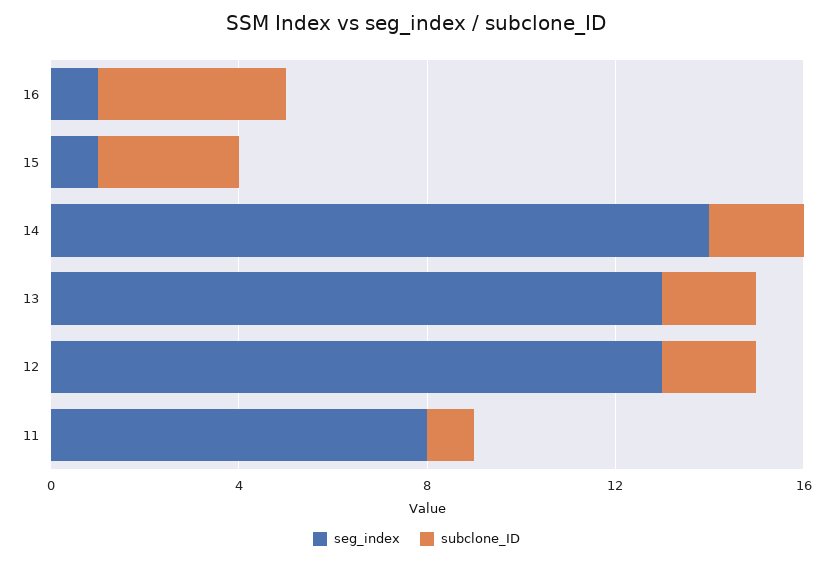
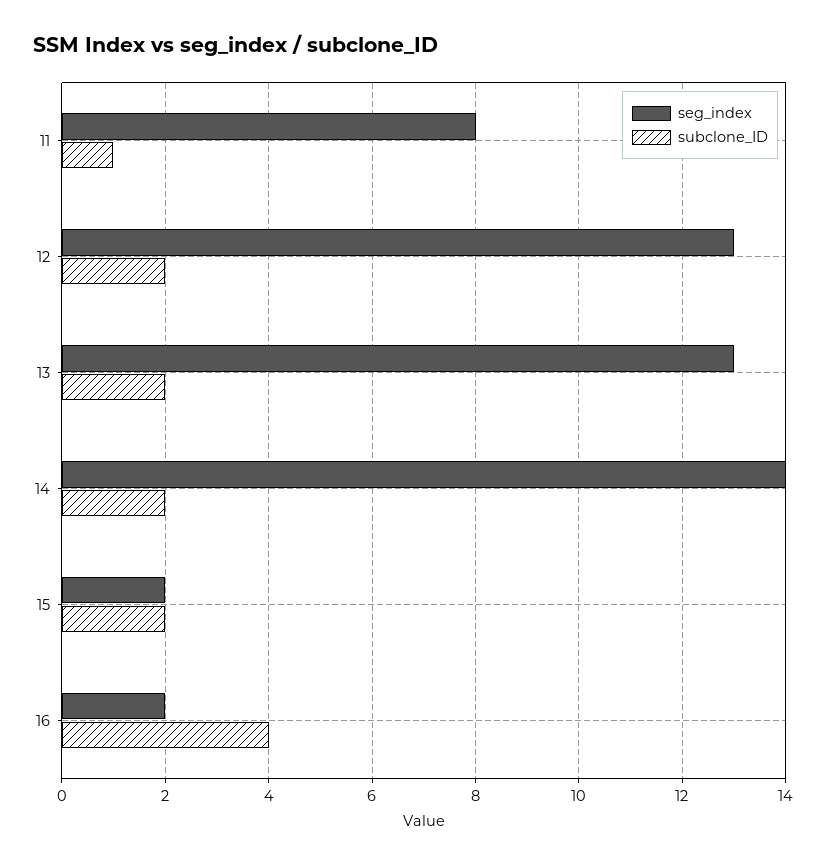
  {
    "seg_index": {
-     "16": 1,
+     "16": 2,
-     "15": 1,
+     "15": 2,
      "14": 14,
      "13": 13,
      "12": 13,
      "11": 8
    },
    "subclone_ID": {
      "16": 4,
-     "15": 3,
+     "15": 2,
      "14": 2,
      "13": 2,
      "12": 2,
      "11": 1
    }
  }

